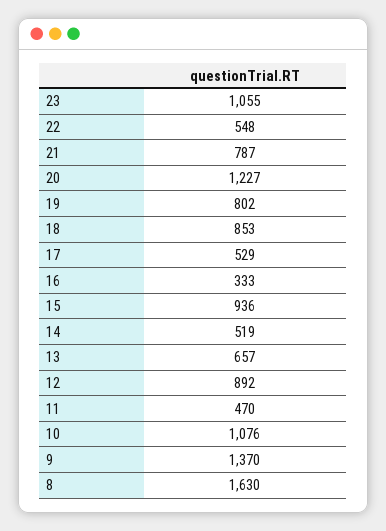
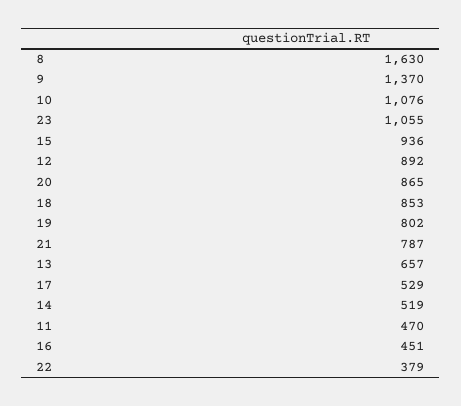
  {
    "23": 1055,
-   "22": 548,
+   "22": 379,
    "21": 787,
-   "20": 1227,
+   "20": 865,
    "19": 802,
    "18": 853,
    "17": 529,
-   "16": 333,
+   "16": 451,
    "15": 936,
    "14": 519,
    "13": 657,
    "12": 892,
    "11": 470,
    "10": 1076,
    "9": 1370,
    "8": 1630
  }

